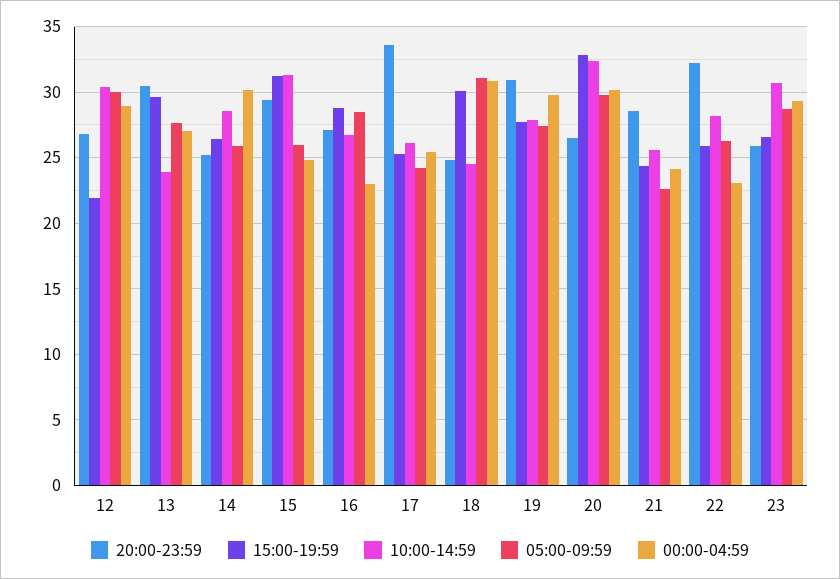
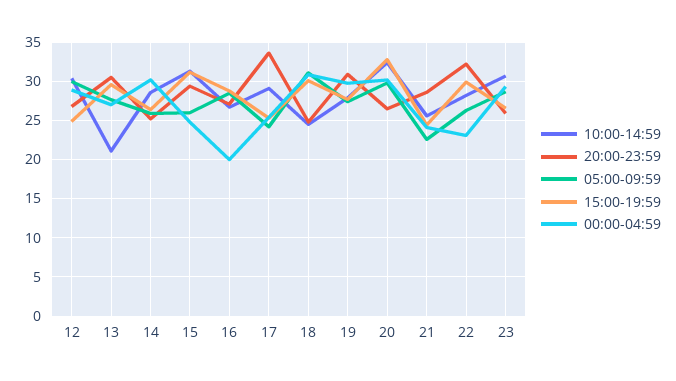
  {
    "20:00-23:59": {
      "12": 27,
      "13": 30.5,
      "14": 25,
      "15": 29.5,
      "16": 27,
      "17": 33.5,
      "18": 25,
      "19": 31,
      "20": 26.5,
      "21": 28.5,
      "22": 32,
      "23": 26
    },
    "15:00-19:59": {
-     "12": 22,
+     "12": 25,
      "13": 29.5,
      "14": 26.5,
      "15": 31,
      "16": 29,
      "17": 25.5,
      "18": 30,
      "19": 27.5,
      "20": 33,
      "21": 24.5,
-     "22": 26,
+     "22": 30,
      "23": 26.5
    },
    "10:00-14:59": {
      "12": 30.5,
-     "13": 24,
+     "13": 21,
      "14": 28.5,
      "15": 31.5,
      "16": 26.5,
-     "17": 26,
+     "17": 29,
      "18": 24.5,
      "19": 28,
      "20": 32.5,
      "21": 25.5,
      "22": 28,
      "23": 30.5
    },
    "05:00-09:59": {
      "12": 30,
      "13": 27.5,
      "14": 26,
      "15": 26,
      "16": 28.5,
      "17": 24,
      "18": 31,
      "19": 27.5,
      "20": 30,
      "21": 22.5,
      "22": 26.5,
      "23": 28.5
    },
    "00:00-04:59": {
      "12": 29,
      "13": 27,
      "14": 30,
      "15": 25,
-     "16": 23,
+     "16": 20,
      "17": 25.5,
      "18": 31,
      "19": 30,
      "20": 30,
      "21": 24,
      "22": 23,
      "23": 29.5
    }
  }

